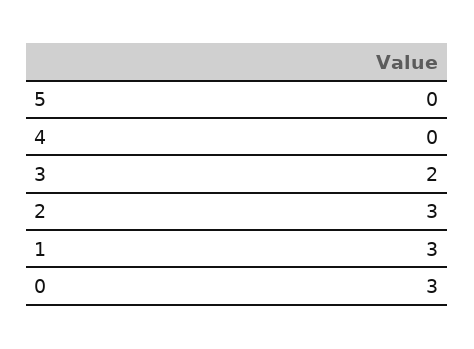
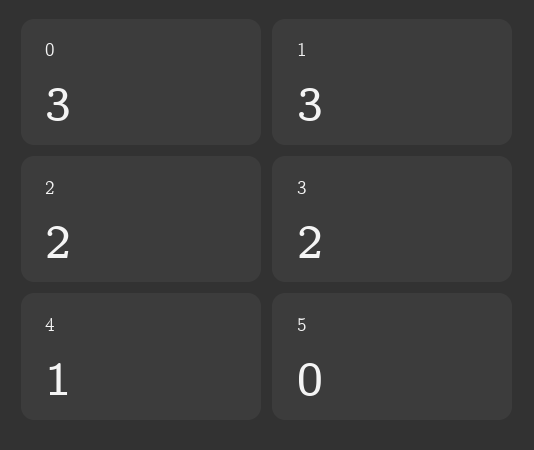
  {
    "5": 0,
-   "4": 0,
+   "4": 1,
    "3": 2,
-   "2": 3,
+   "2": 2,
    "1": 3,
    "0": 3
  }

